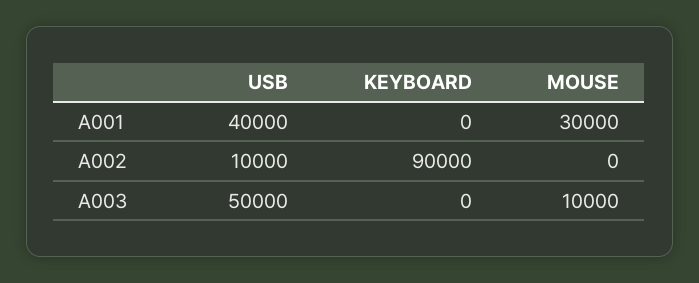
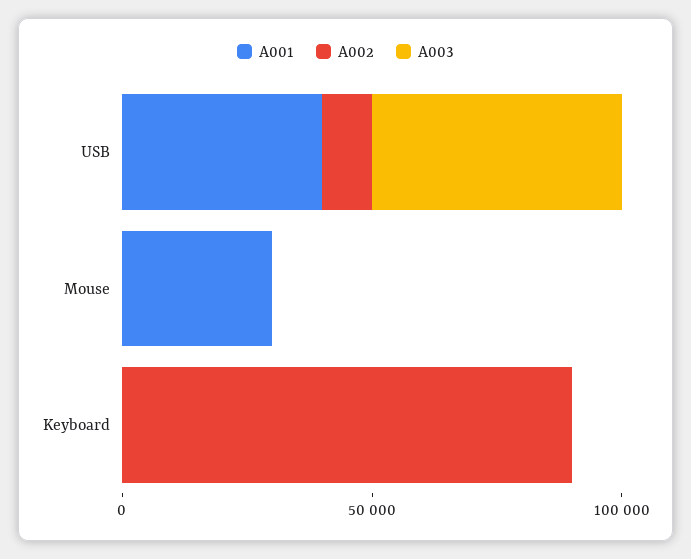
  {
    "A001": {
      "USB": 40000,
      "KEYBOARD": 0,
      "MOUSE": 30000
    },
    "A002": {
      "USB": 10000,
      "KEYBOARD": 90000,
      "MOUSE": 0
    },
    "A003": {
      "USB": 50000,
      "KEYBOARD": 0,
-     "MOUSE": 10000
+     "MOUSE": 0
    }
  }

